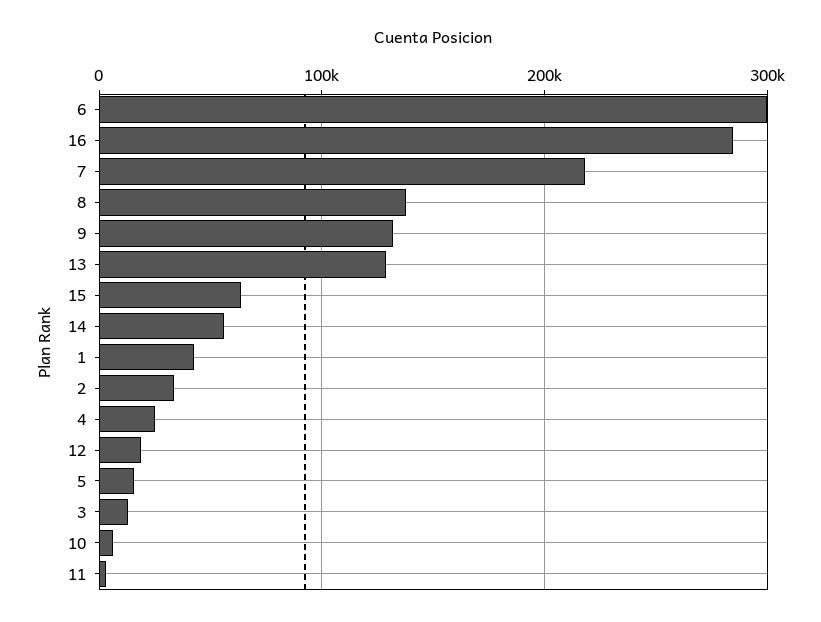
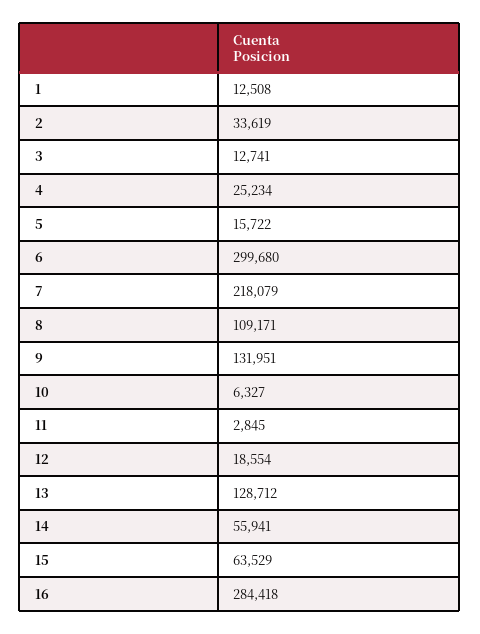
  {
    "6": 299680,
    "16": 284418,
    "7": 218079,
-   "8": 140000,
+   "8": 109171,
    "9": 131951,
    "13": 128712,
    "15": 63529,
    "14": 55941,
-   "1": 40000,
+   "1": 12508,
    "2": 33619,
    "4": 25234,
    "12": 18554,
    "5": 15722,
    "3": 12741,
    "10": 6327,
    "11": 2845
  }

